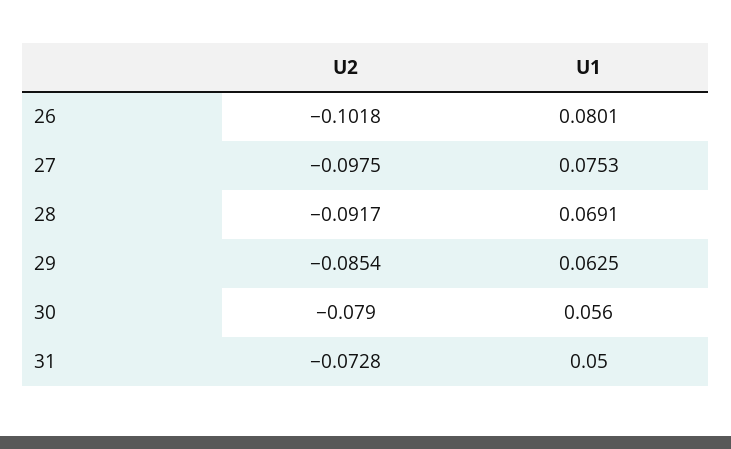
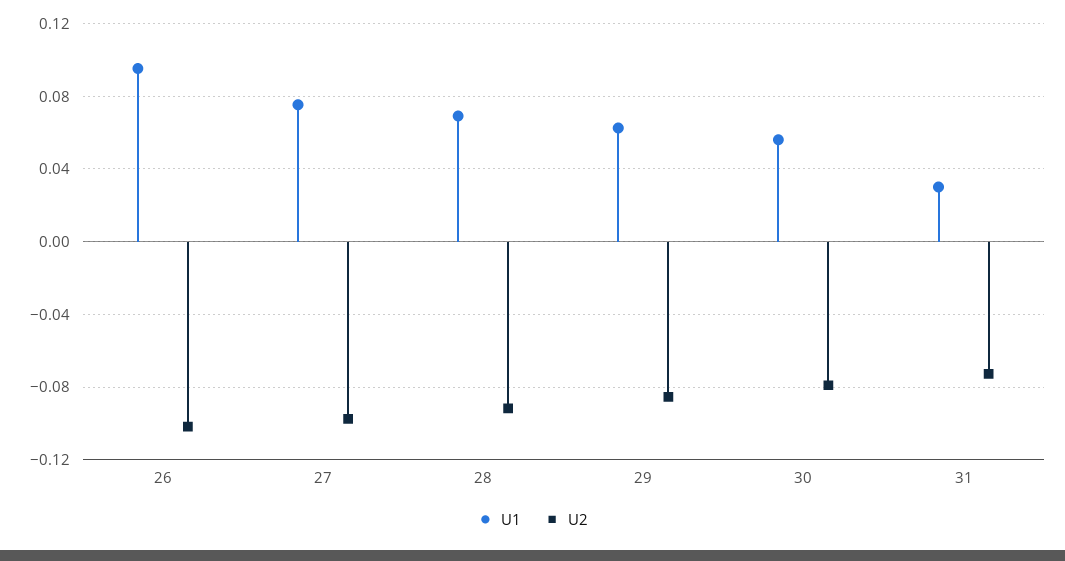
  {
    "U2": {
      "26": -0.1018,
      "27": -0.0975,
      "28": -0.0917,
      "29": -0.0854,
      "30": -0.079,
      "31": -0.0728
    },
    "U1": {
-     "26": 0.0801,
+     "26": 0.095,
      "27": 0.0753,
      "28": 0.0691,
      "29": 0.0625,
      "30": 0.056,
-     "31": 0.05
+     "31": 0.03
    }
  }

